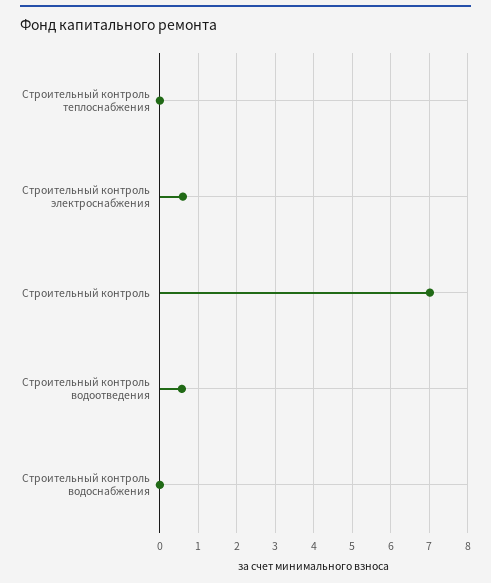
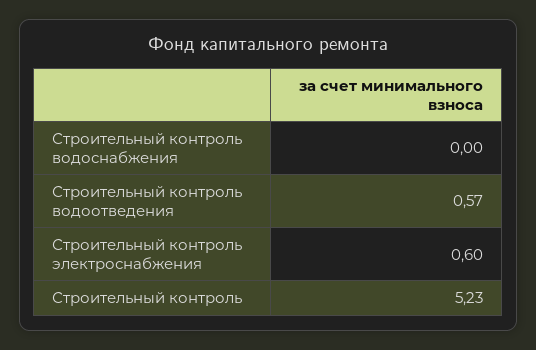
  {
-   "Строительный контроль теплоснабжения": 0,
    "Строительный контроль электроснабжения": 0.6,
-   "Строительный контроль": 7,
+   "Строительный контроль": 5.23,
    "Строительный контроль водоотведения": 0.57,
    "Строительный контроль водоснабжения": 0
  }

